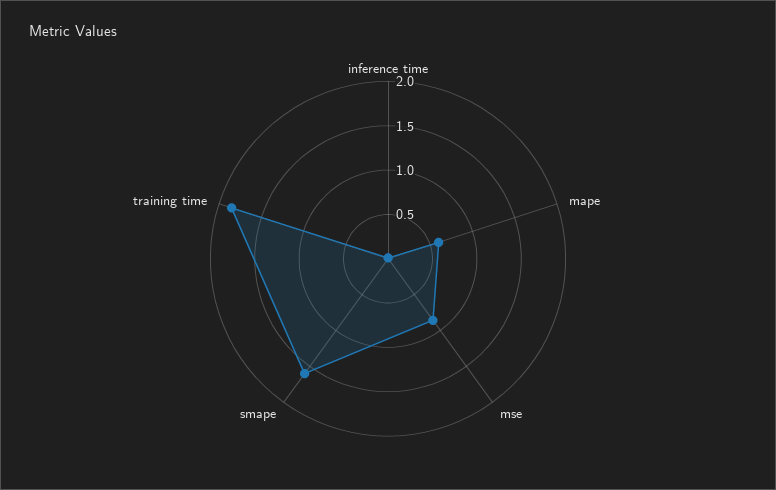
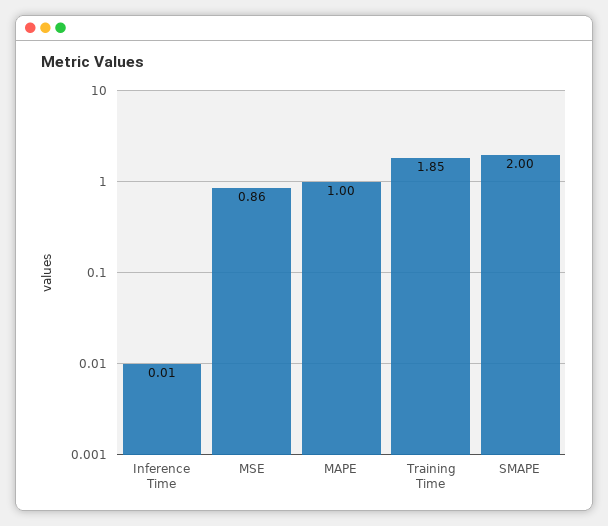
  {
    "inference time": 0.01,
-   "mape": 0.6,
+   "mape": 1,
    "mse": 0.86,
-   "smape": 1.6,
+   "smape": 2,
    "training time": 1.85
  }

